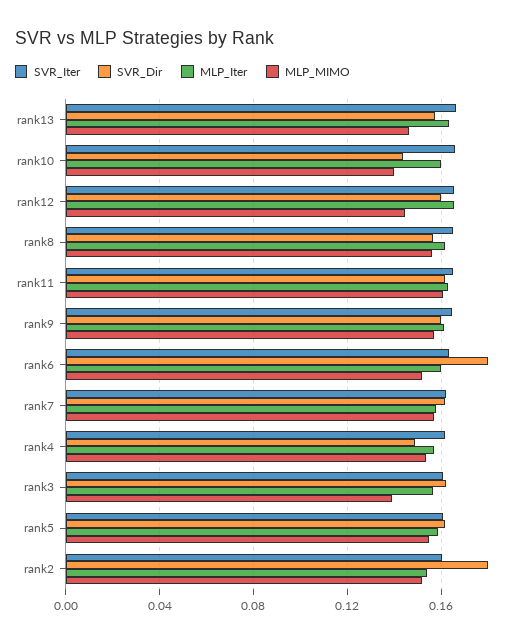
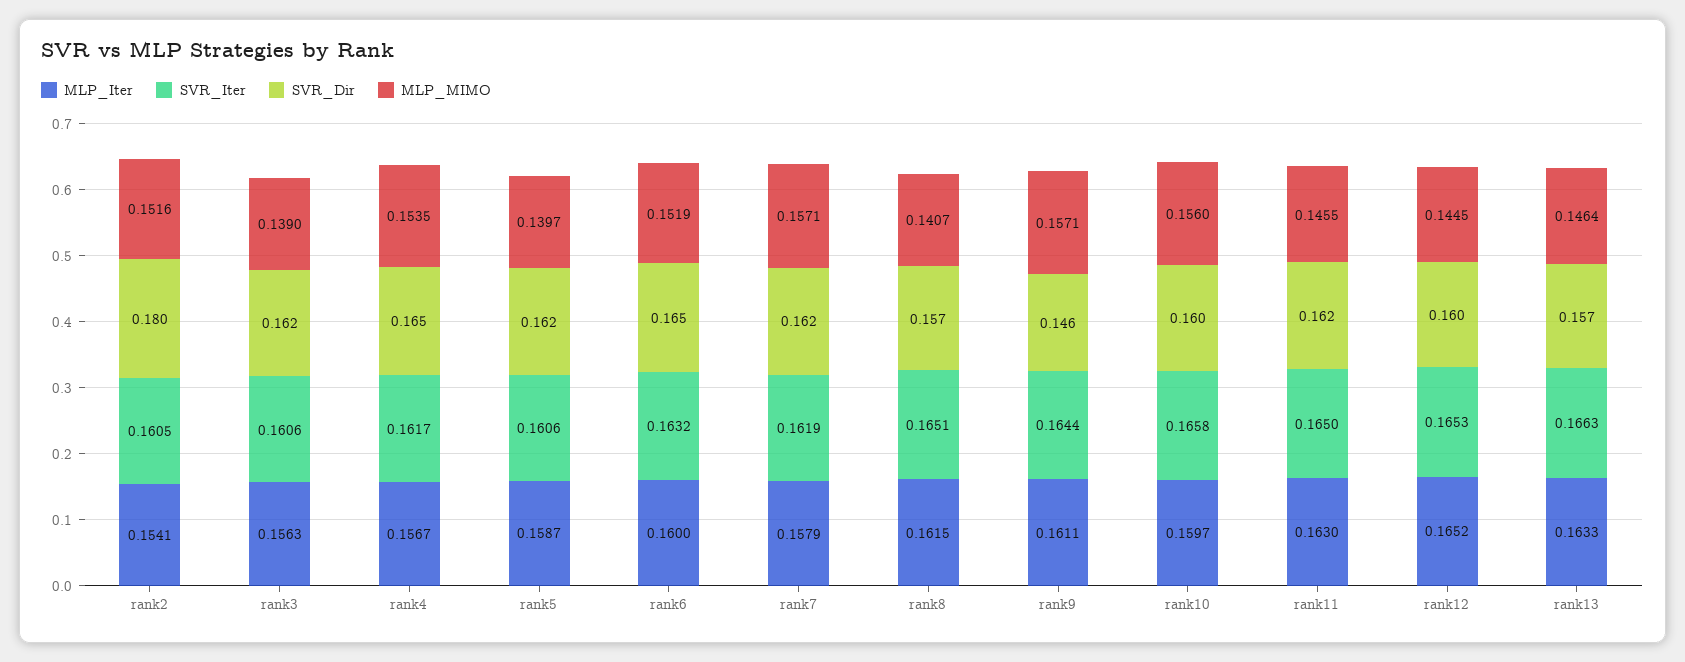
  {
    "SVR_Iter": {
      "rank13": 0.1663,
      "rank10": 0.1658,
      "rank12": 0.1653,
      "rank8": 0.1651,
      "rank11": 0.165,
      "rank9": 0.1644,
      "rank6": 0.1632,
      "rank7": 0.1619,
      "rank4": 0.1617,
      "rank3": 0.1606,
      "rank5": 0.1606,
      "rank2": 0.1605
    },
    "SVR_Dir": {
      "rank13": 0.157,
-     "rank10": 0.145,
+     "rank10": 0.16,
      "rank12": 0.16,
      "rank8": 0.157,
      "rank11": 0.162,
-     "rank9": 0.16,
+     "rank9": 0.146,
-     "rank6": 0.18,
+     "rank6": 0.165,
      "rank7": 0.162,
-     "rank4": 0.15,
+     "rank4": 0.165,
      "rank3": 0.162,
      "rank5": 0.162,
      "rank2": 0.18
    },
    "MLP_Iter": {
      "rank13": 0.1633,
      "rank10": 0.1597,
      "rank12": 0.1652,
      "rank8": 0.1615,
      "rank11": 0.163,
      "rank9": 0.1611,
      "rank6": 0.16,
      "rank7": 0.1579,
      "rank4": 0.1567,
      "rank3": 0.1563,
      "rank5": 0.1587,
      "rank2": 0.1541
    },
    "MLP_MIMO": {
      "rank13": 0.1464,
-     "rank10": 0.14,
+     "rank10": 0.156,
      "rank12": 0.1445,
-     "rank8": 0.155,
+     "rank8": 0.1407,
-     "rank11": 0.16,
+     "rank11": 0.1455,
      "rank9": 0.1571,
      "rank6": 0.1519,
      "rank7": 0.1571,
      "rank4": 0.1535,
      "rank3": 0.139,
-     "rank5": 0.155,
+     "rank5": 0.1397,
      "rank2": 0.1516
    }
  }

